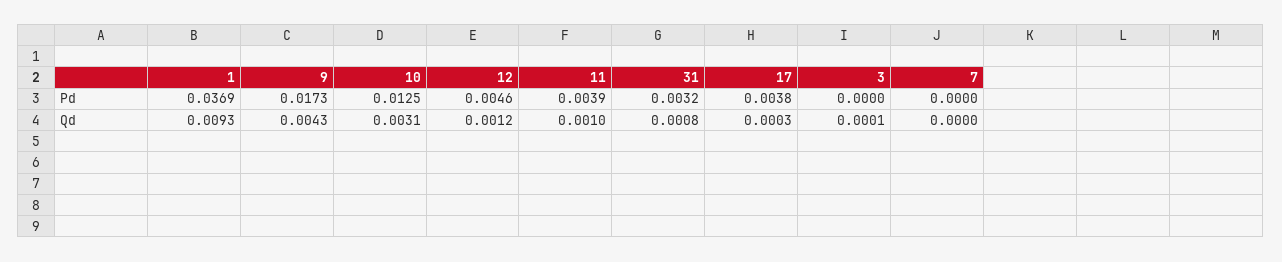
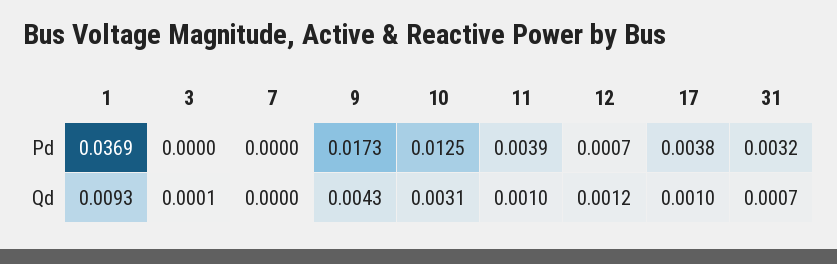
  {
    "1": {
      "Pd": 0.0369,
      "Qd": 0.0093
    },
    "9": {
      "Pd": 0.0173,
      "Qd": 0.0043
    },
    "10": {
      "Pd": 0.0125,
      "Qd": 0.0031
    },
    "12": {
-     "Pd": 0.0046,
+     "Pd": 0.0007,
      "Qd": 0.0012
    },
    "11": {
      "Pd": 0.0039,
      "Qd": 0.001
    },
    "31": {
      "Pd": 0.0032,
-     "Qd": 0.0008
+     "Qd": 0.0007
    },
    "17": {
      "Pd": 0.0038,
-     "Qd": 0.0003
+     "Qd": 0.001
    },
    "3": {
      "Pd": 0,
      "Qd": 0.0001
    },
    "7": {
      "Pd": 0,
      "Qd": 0
    }
  }

